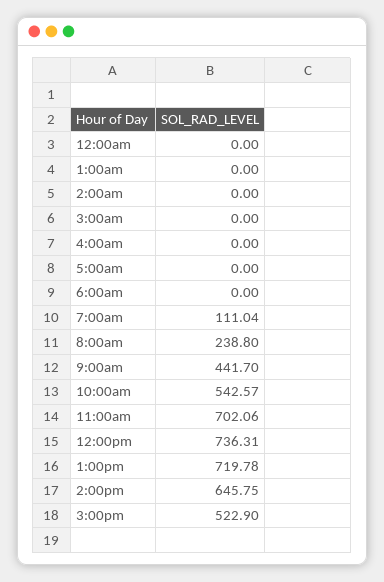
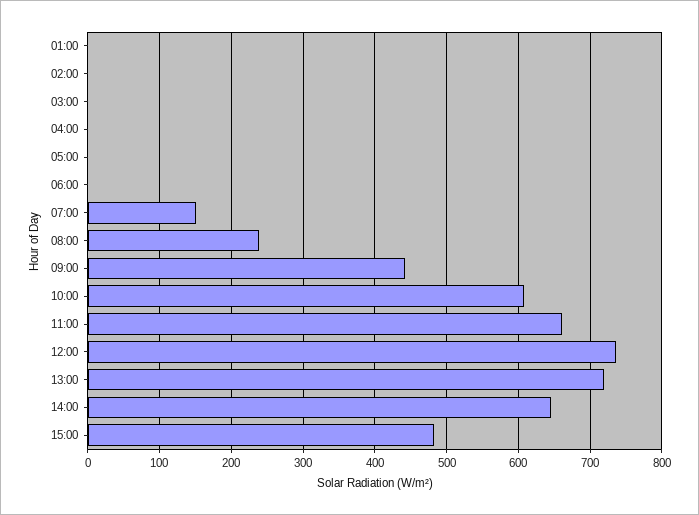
  {
-   "12:00am": 0,
    "1:00am": 0,
    "2:00am": 0,
    "3:00am": 0,
    "4:00am": 0,
    "5:00am": 0,
    "6:00am": 0,
-   "7:00am": 111.04,
+   "7:00am": 150,
    "8:00am": 238.8,
    "9:00am": 441.7,
-   "10:00am": 542.57,
+   "10:00am": 610,
-   "11:00am": 702.06,
+   "11:00am": 660,
    "12:00pm": 736.31,
    "1:00pm": 719.78,
    "2:00pm": 645.75,
-   "3:00pm": 522.9
+   "3:00pm": 480
  }

